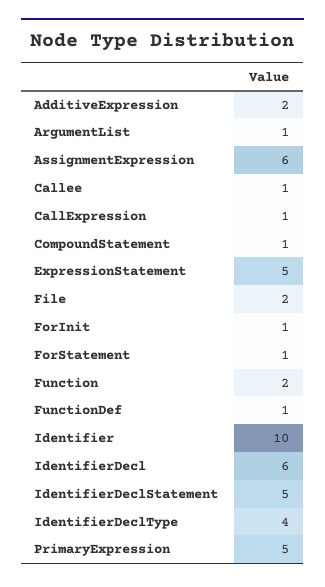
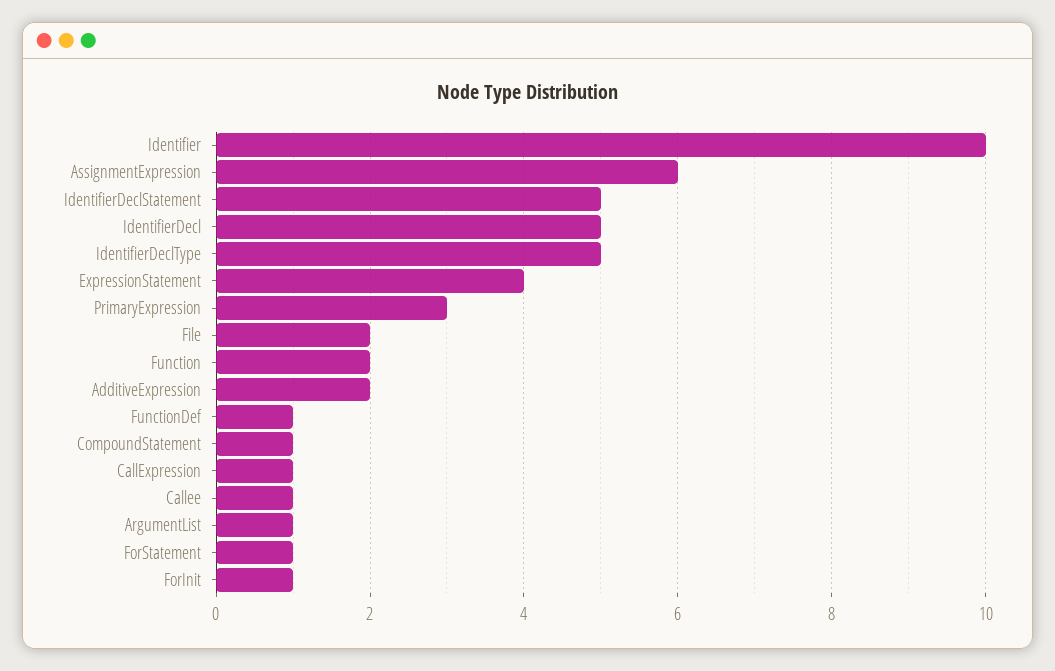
  {
    "AdditiveExpression": 2,
    "ArgumentList": 1,
    "AssignmentExpression": 6,
    "Callee": 1,
    "CallExpression": 1,
    "CompoundStatement": 1,
-   "ExpressionStatement": 5,
+   "ExpressionStatement": 4,
    "File": 2,
    "ForInit": 1,
    "ForStatement": 1,
    "Function": 2,
    "FunctionDef": 1,
    "Identifier": 10,
-   "IdentifierDecl": 6,
+   "IdentifierDecl": 5,
    "IdentifierDeclStatement": 5,
-   "IdentifierDeclType": 4,
+   "IdentifierDeclType": 5,
-   "PrimaryExpression": 5
+   "PrimaryExpression": 3
  }

